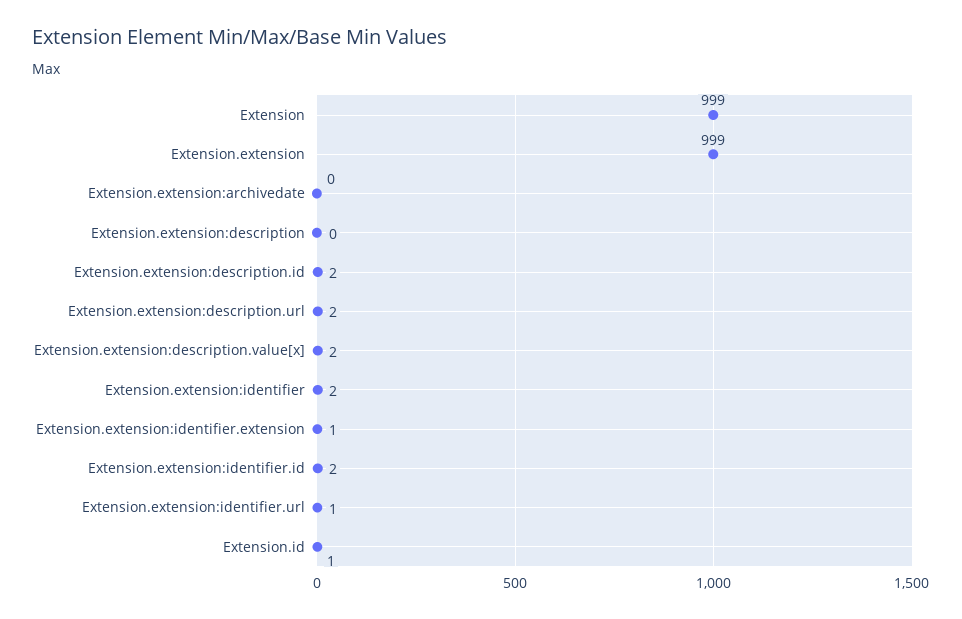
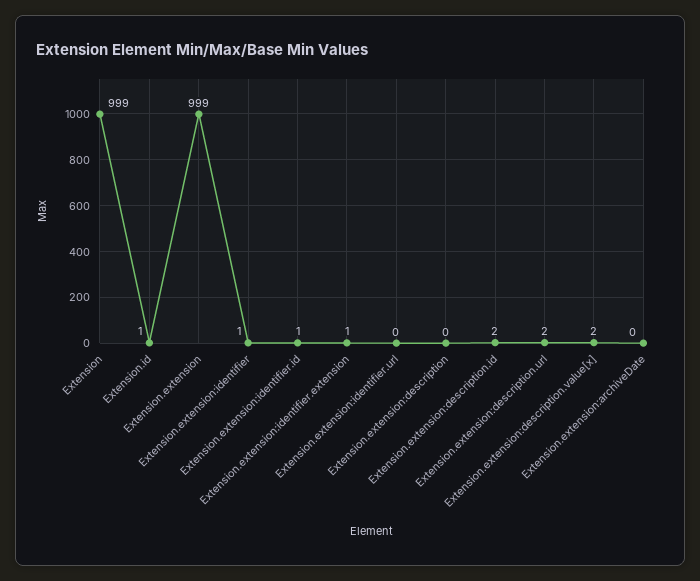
  {
    "Extension": 999,
    "Extension.extension": 999,
    "Extension.extension:archivedate": 0,
    "Extension.extension:description": 0,
    "Extension.extension:description.id": 2,
    "Extension.extension:description.url": 2,
    "Extension.extension:description.value[x]": 2,
-   "Extension.extension:identifier": 2,
+   "Extension.extension:identifier": 1,
    "Extension.extension:identifier.extension": 1,
-   "Extension.extension:identifier.id": 2,
+   "Extension.extension:identifier.id": 1,
-   "Extension.extension:identifier.url": 1,
+   "Extension.extension:identifier.url": 0,
    "Extension.id": 1
  }

